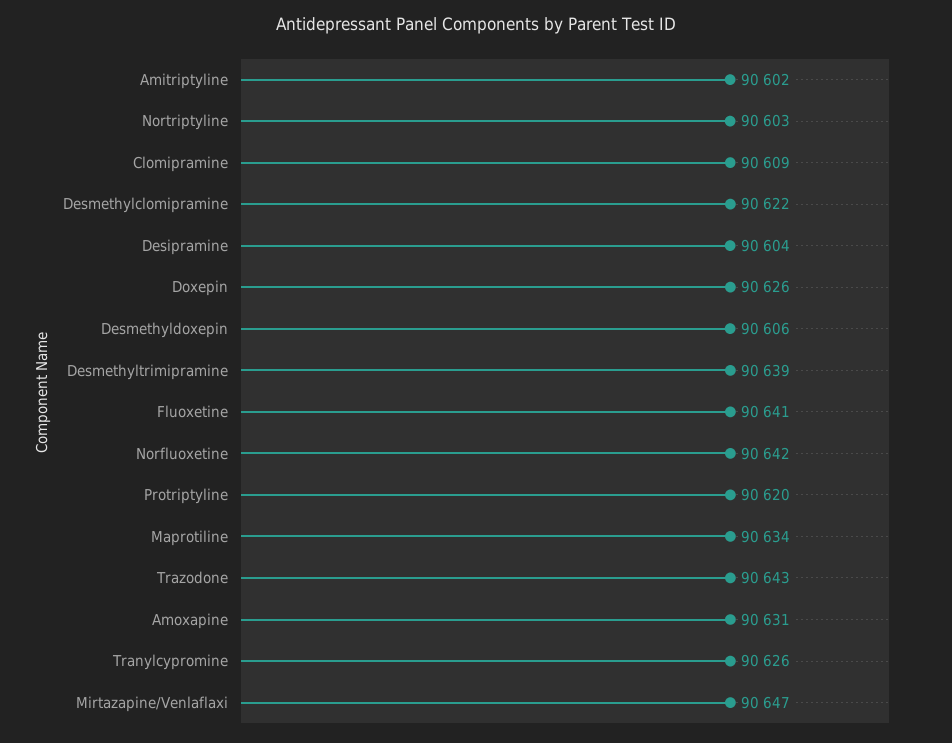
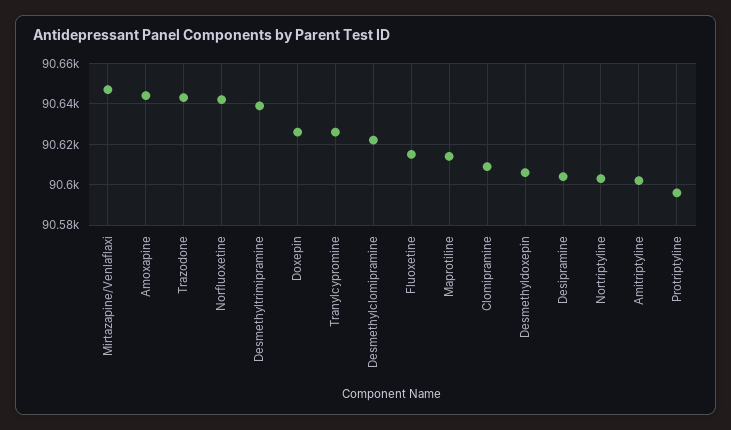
  {
    "Amitriptyline": 90602,
    "Nortriptyline": 90603,
    "Clomipramine": 90609,
    "Desmethylclomipramine": 90622,
    "Desipramine": 90604,
    "Doxepin": 90626,
    "Desmethyldoxepin": 90606,
    "Desmethyltrimipramine": 90639,
-   "Fluoxetine": 90641,
+   "Fluoxetine": 90615,
    "Norfluoxetine": 90642,
-   "Protriptyline": 90620,
+   "Protriptyline": 90595,
-   "Maprotiline": 90634,
+   "Maprotiline": 90615,
    "Trazodone": 90643,
-   "Amoxapine": 90631,
+   "Amoxapine": 90645,
    "Tranylcypromine": 90626,
    "Mirtazapine/Venlaflaxi": 90647
  }

